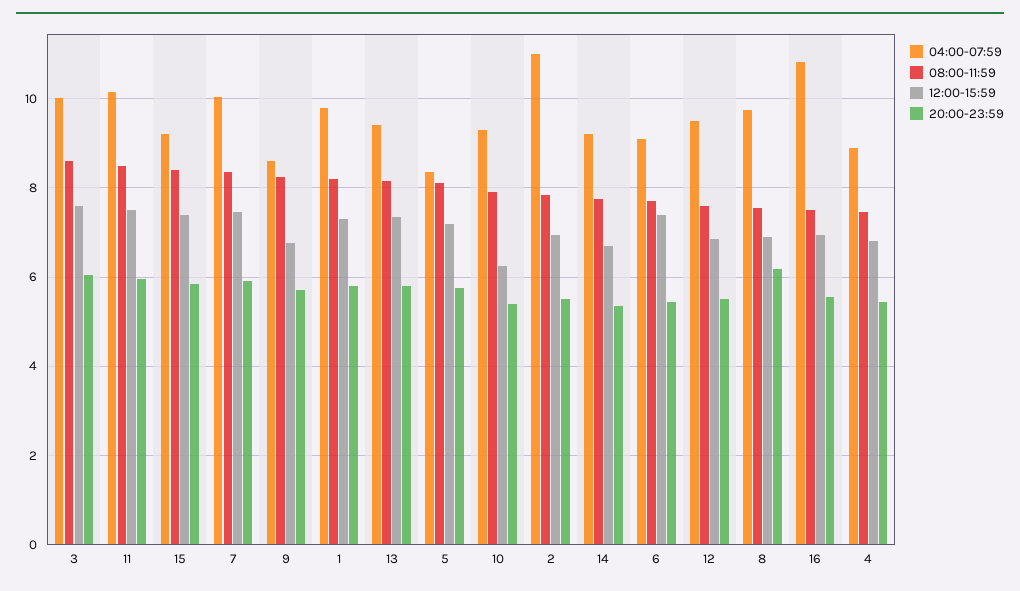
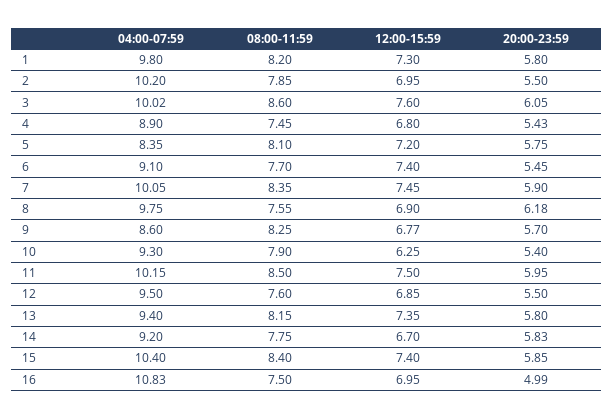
  {
    "04:00-07:59": {
      "3": 10.02,
      "11": 10.15,
-     "15": 9.2,
+     "15": 10.4,
      "7": 10.05,
      "9": 8.6,
      "1": 9.8,
      "13": 9.4,
      "5": 8.35,
      "10": 9.3,
-     "2": 11,
+     "2": 10.2,
      "14": 9.2,
      "6": 9.1,
      "12": 9.5,
      "8": 9.75,
      "16": 10.83,
      "4": 8.9
    },
    "08:00-11:59": {
      "3": 8.6,
      "11": 8.5,
      "15": 8.4,
      "7": 8.35,
      "9": 8.25,
      "1": 8.2,
      "13": 8.15,
      "5": 8.1,
      "10": 7.9,
      "2": 7.85,
      "14": 7.75,
      "6": 7.7,
      "12": 7.6,
      "8": 7.55,
      "16": 7.5,
      "4": 7.45
    },
    "12:00-15:59": {
      "3": 7.6,
      "11": 7.5,
      "15": 7.4,
      "7": 7.45,
      "9": 6.77,
      "1": 7.3,
      "13": 7.35,
      "5": 7.2,
      "10": 6.25,
      "2": 6.95,
      "14": 6.7,
      "6": 7.4,
      "12": 6.85,
      "8": 6.9,
      "16": 6.95,
      "4": 6.8
    },
    "20:00-23:59": {
      "3": 6.05,
      "11": 5.95,
      "15": 5.85,
      "7": 5.9,
      "9": 5.7,
      "1": 5.8,
      "13": 5.8,
      "5": 5.75,
      "10": 5.4,
      "2": 5.5,
-     "14": 5.4,
+     "14": 5.83,
      "6": 5.45,
      "12": 5.5,
      "8": 6.18,
-     "16": 5.6,
+     "16": 4.99,
      "4": 5.43
    }
  }

